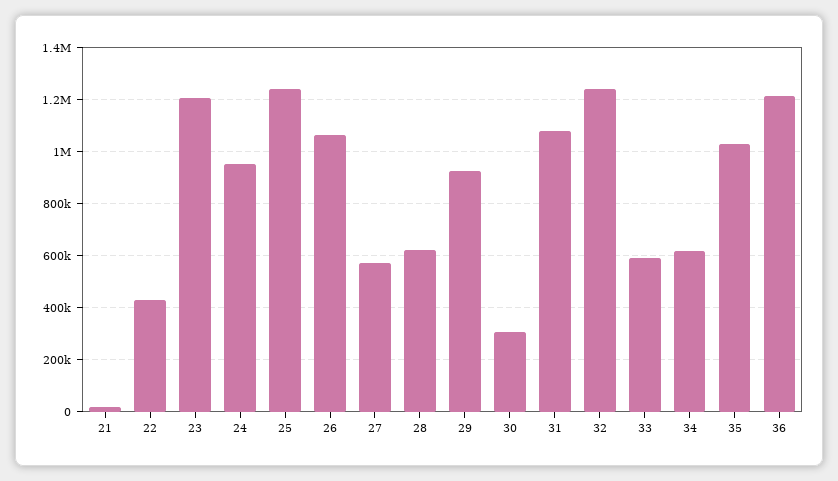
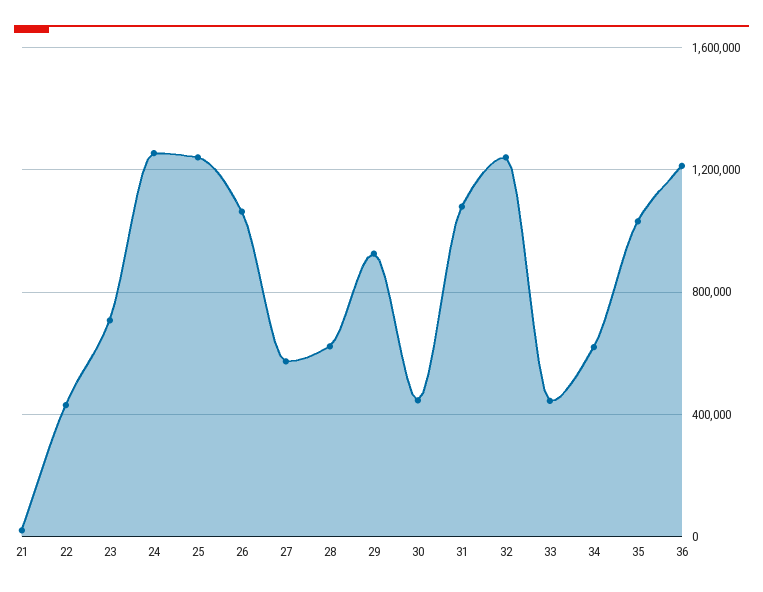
  {
    "21": 25000,
    "22": 425000,
-   "23": 1200000,
+   "23": 700000,
-   "24": 950000,
+   "24": 1250000,
    "25": 1250000,
    "26": 1075000,
    "27": 575000,
    "28": 625000,
    "29": 925000,
-   "30": 300000,
+   "30": 450000,
    "31": 1075000,
    "32": 1250000,
-   "33": 600000,
+   "33": 450000,
    "34": 625000,
    "35": 1025000,
    "36": 1225000
  }

